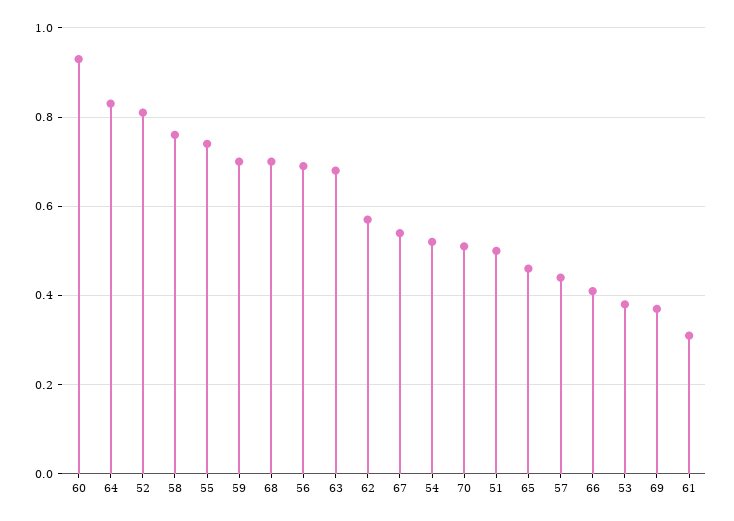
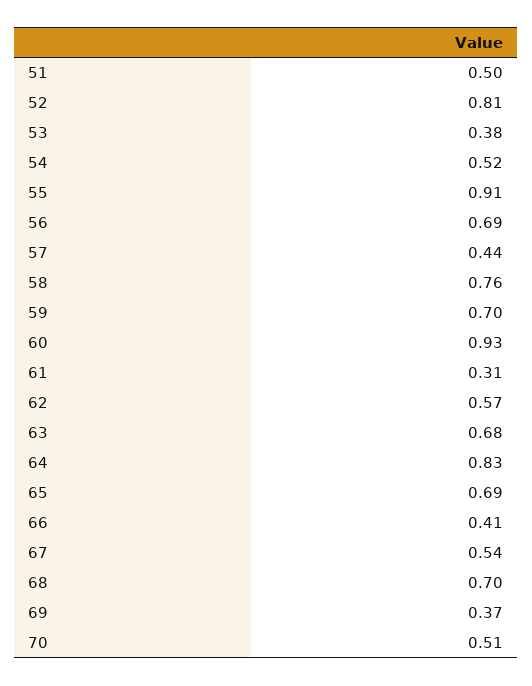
  {
    "60": 0.93,
    "64": 0.83,
    "52": 0.81,
    "58": 0.76,
-   "55": 0.75,
+   "55": 0.91,
    "59": 0.7,
    "68": 0.7,
    "56": 0.69,
    "63": 0.68,
    "62": 0.57,
    "67": 0.54,
    "54": 0.52,
    "70": 0.51,
    "51": 0.5,
-   "65": 0.45,
+   "65": 0.69,
    "57": 0.44,
    "66": 0.41,
    "53": 0.38,
    "69": 0.37,
    "61": 0.31
  }

